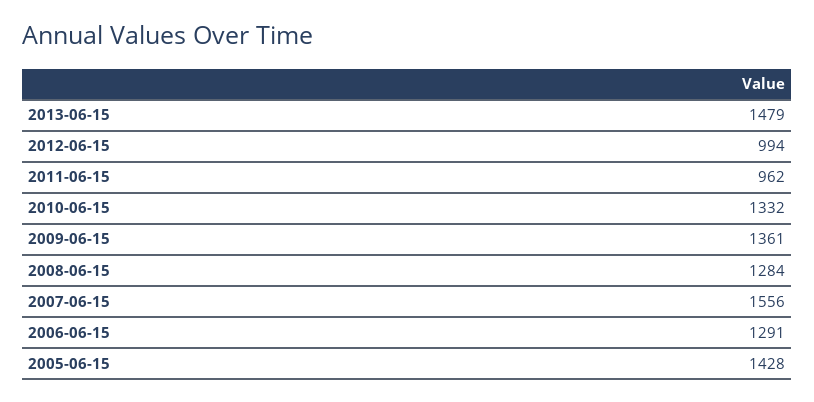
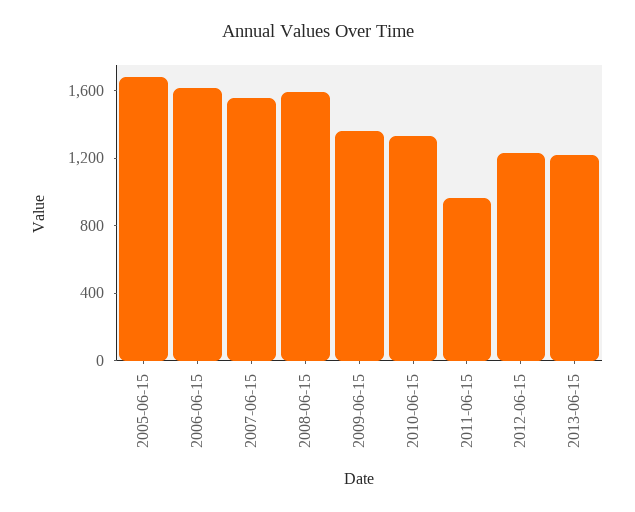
  {
-   "2013-06-15": 1479,
+   "2013-06-15": 1200,
-   "2012-06-15": 994,
+   "2012-06-15": 1200,
    "2011-06-15": 962,
    "2010-06-15": 1332,
    "2009-06-15": 1361,
-   "2008-06-15": 1284,
+   "2008-06-15": 1600,
    "2007-06-15": 1556,
-   "2006-06-15": 1291,
+   "2006-06-15": 1600,
-   "2005-06-15": 1428
+   "2005-06-15": 1700
  }

